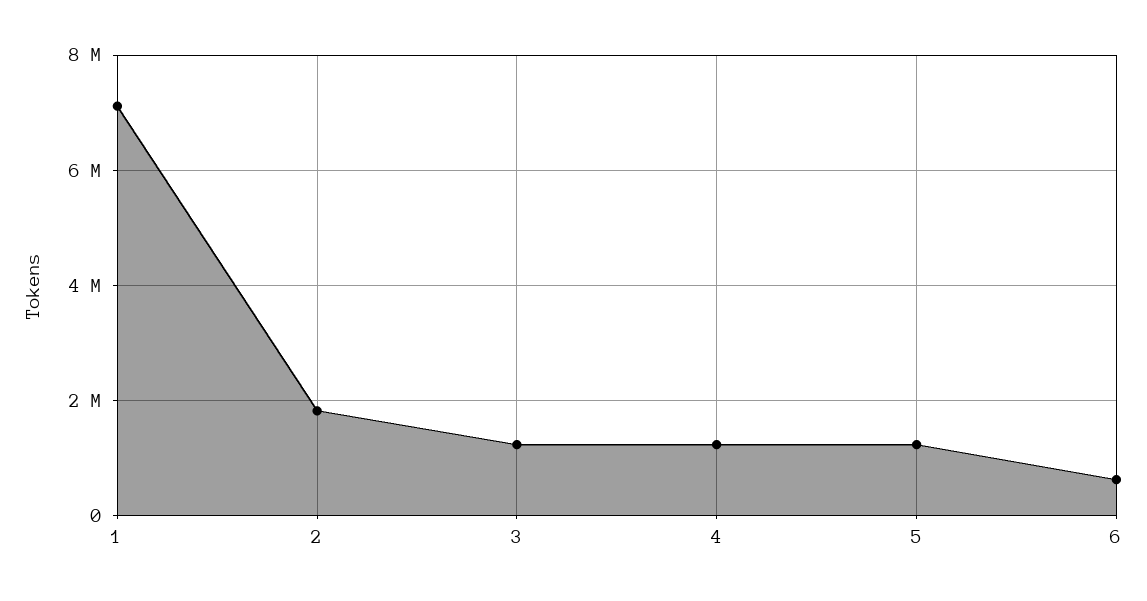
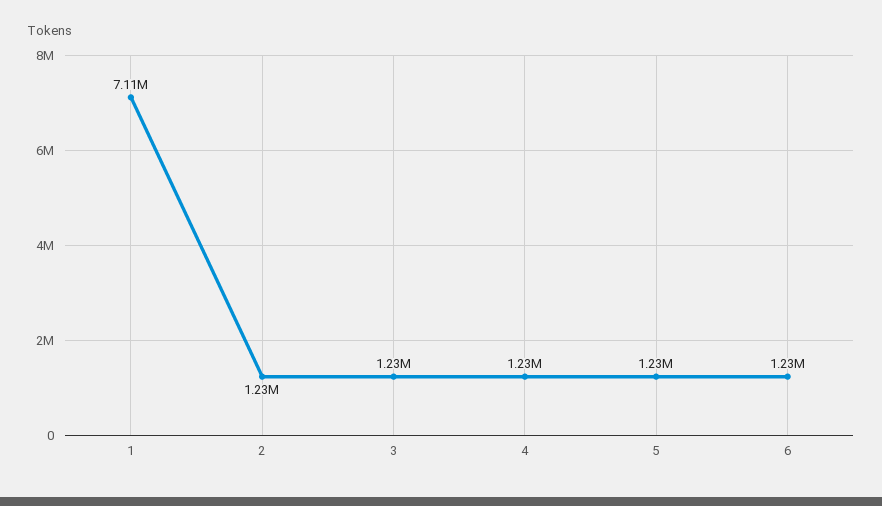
  {
    "1": 7110000,
-   "2": 1800000,
+   "2": 1230000,
    "3": 1230000,
    "4": 1230000,
    "5": 1230000,
-   "6": 600000
+   "6": 1230000
  }

